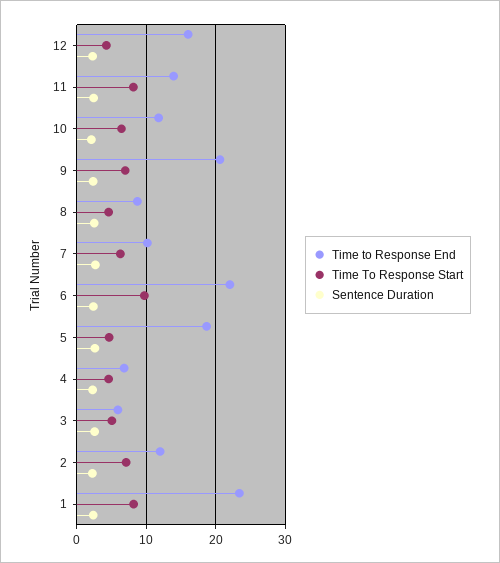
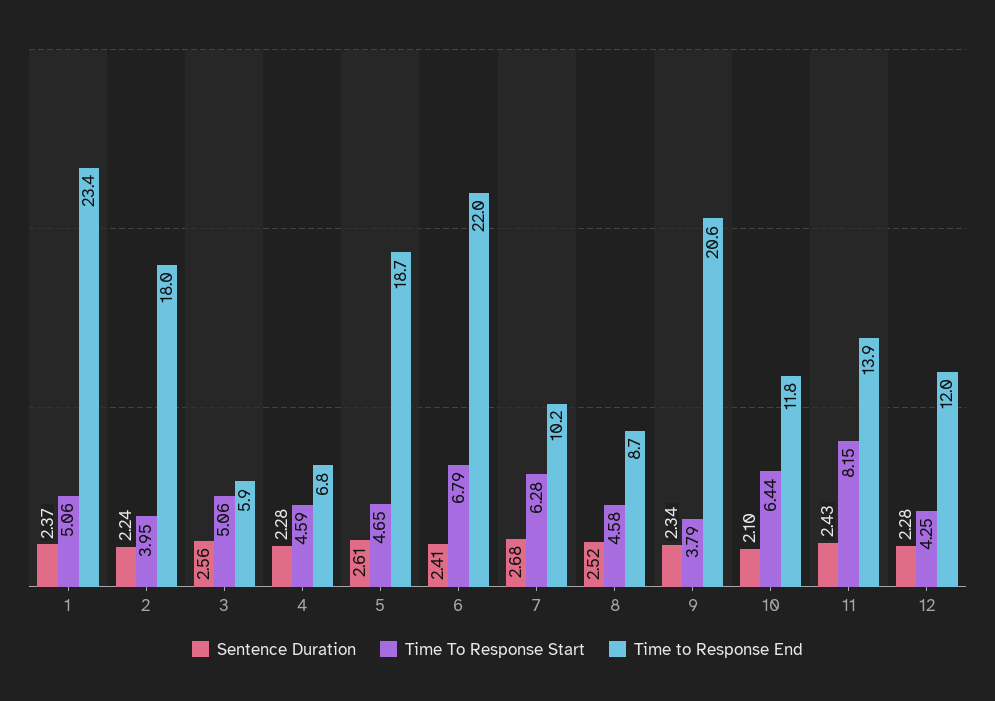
  {
    "Time to Response End": {
-     "12": 16,
+     "12": 12,
      "11": 13.9,
      "10": 11.8,
      "9": 20.6,
      "8": 8.7,
      "7": 10.2,
      "6": 22,
      "5": 18.7,
      "4": 6.8,
      "3": 5.9,
-     "2": 12,
+     "2": 18,
      "1": 23.4
    },
    "Time To Response Start": {
      "12": 4.25,
      "11": 8.15,
      "10": 6.44,
-     "9": 7,
+     "9": 3.79,
      "8": 4.58,
      "7": 6.28,
-     "6": 10,
+     "6": 6.79,
      "5": 4.65,
      "4": 4.59,
      "3": 5.06,
-     "2": 7,
+     "2": 3.95,
-     "1": 8
+     "1": 5.06
    },
    "Sentence Duration": {
      "12": 2.28,
      "11": 2.43,
      "10": 2.1,
      "9": 2.34,
      "8": 2.52,
      "7": 2.68,
      "6": 2.41,
      "5": 2.61,
      "4": 2.28,
      "3": 2.56,
      "2": 2.24,
      "1": 2.37
    }
  }

